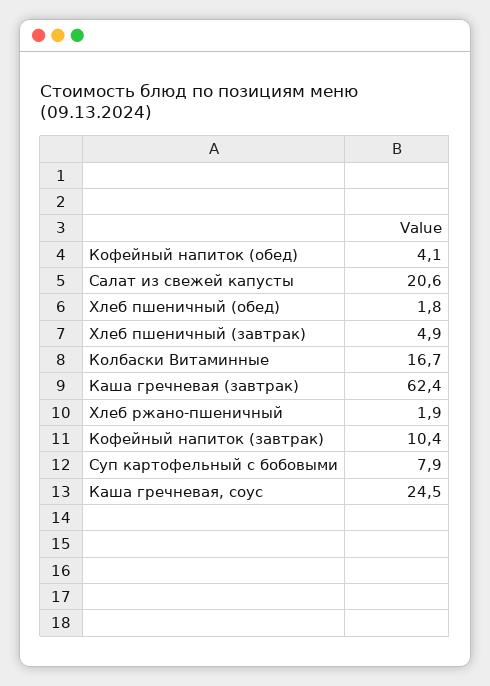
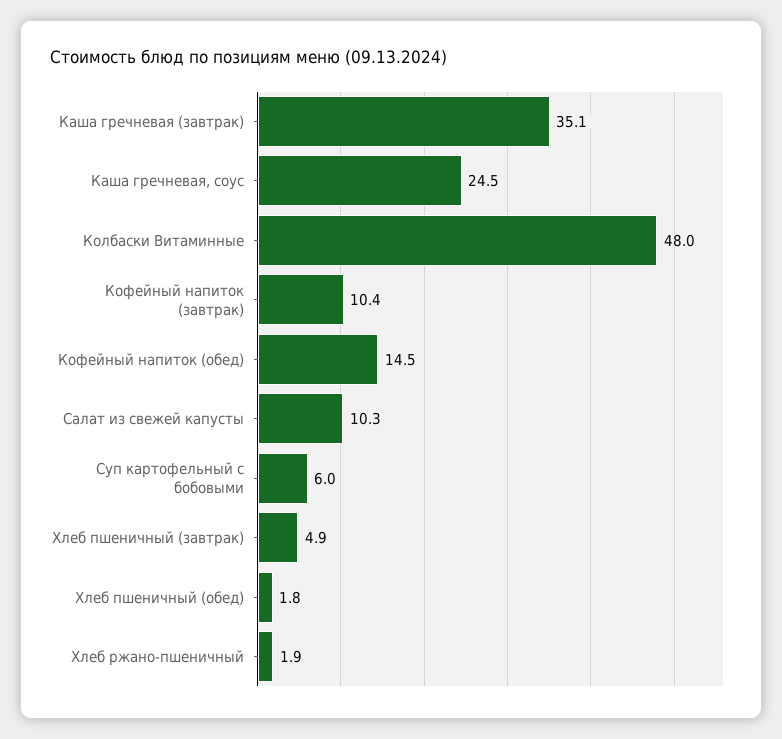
  {
-   "Кофейный напиток (обед)": 4.1,
+   "Кофейный напиток (обед)": 14.5,
-   "Салат из свежей капусты": 20.6,
+   "Салат из свежей капусты": 10.3,
    "Хлеб пшеничный (обед)": 1.8,
    "Хлеб пшеничный (завтрак)": 4.9,
-   "Колбаски Витаминные": 16.7,
+   "Колбаски Витаминные": 48,
-   "Каша гречневая (завтрак)": 62.4,
+   "Каша гречневая (завтрак)": 35.1,
    "Хлеб ржано-пшеничный": 1.9,
    "Кофейный напиток (завтрак)": 10.4,
-   "Суп картофельный с бобовыми": 7.9,
+   "Суп картофельный с бобовыми": 6,
    "Каша гречневая, соус": 24.5
  }

